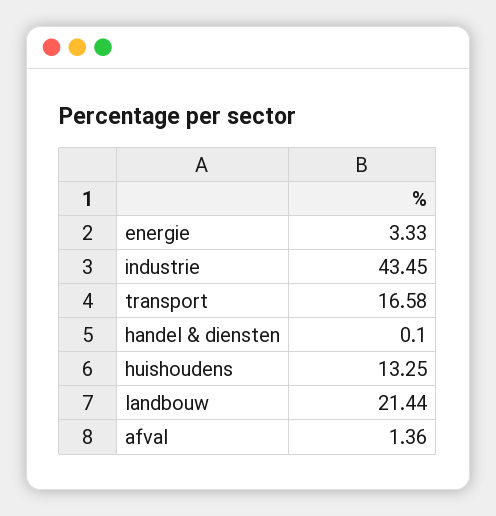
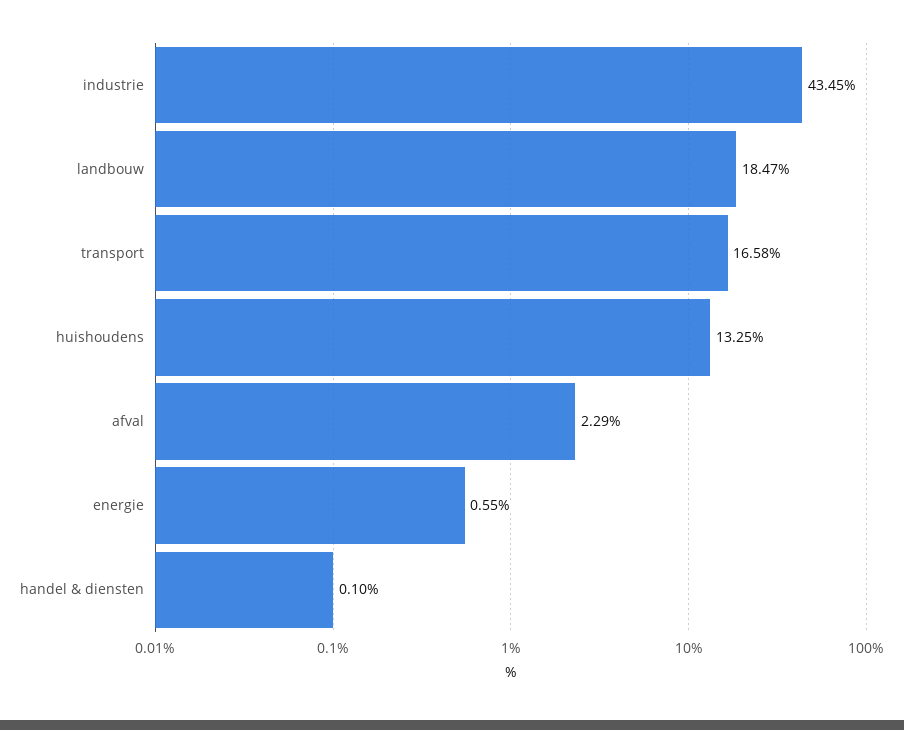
  {
-   "energie": 3.33,
+   "energie": 0.55,
    "industrie": 43.45,
    "transport": 16.58,
    "handel & diensten": 0.1,
    "huishoudens": 13.25,
-   "landbouw": 21.44,
+   "landbouw": 18.47,
-   "afval": 1.36
+   "afval": 2.29
  }

